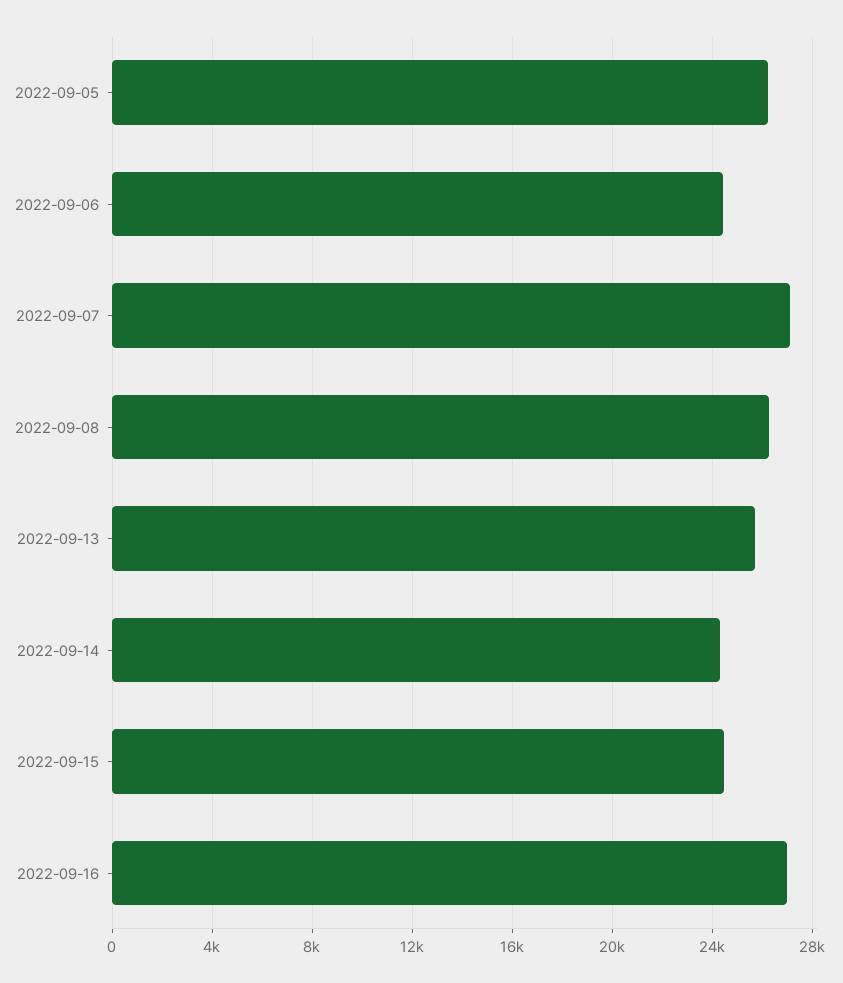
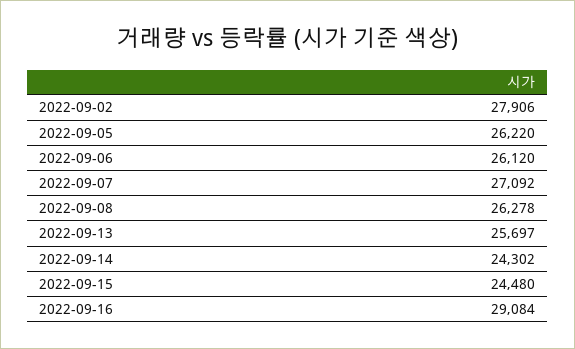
  {
    "2022-09-05": 26220,
-   "2022-09-06": 24500,
+   "2022-09-06": 26120,
    "2022-09-07": 27092,
    "2022-09-08": 26278,
    "2022-09-13": 25697,
    "2022-09-14": 24302,
    "2022-09-15": 24480,
-   "2022-09-16": 27000
+   "2022-09-16": 29084,
+   "2022-09-02": 27906
  }

